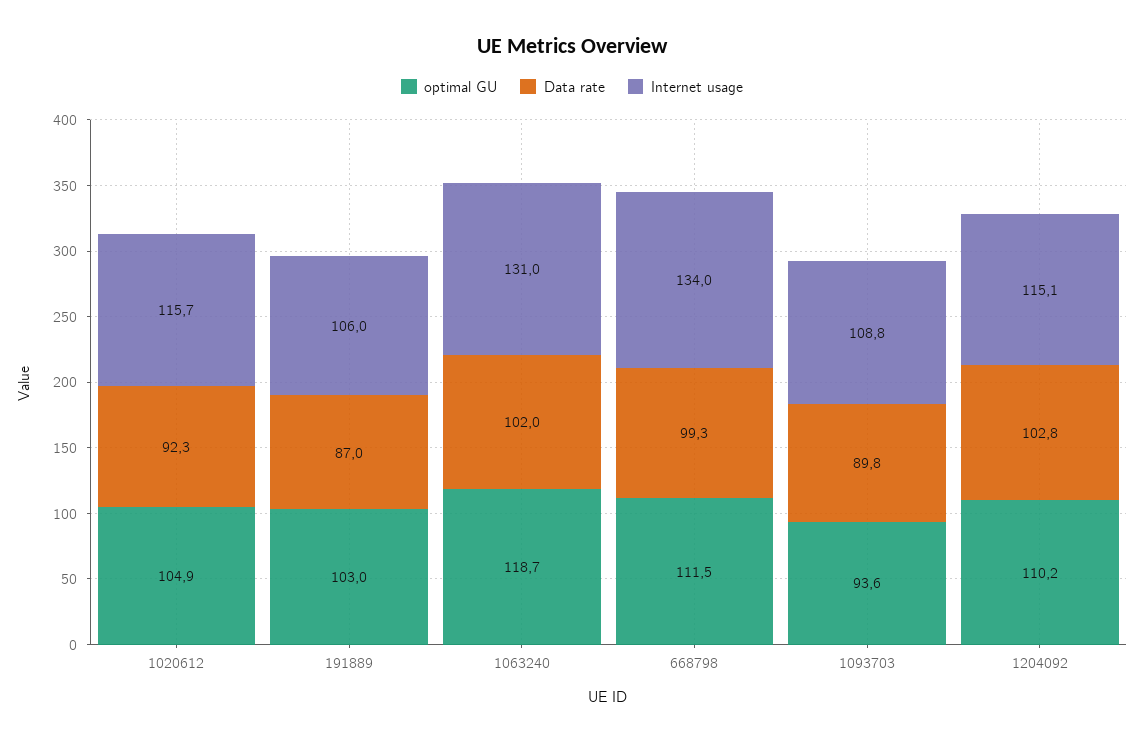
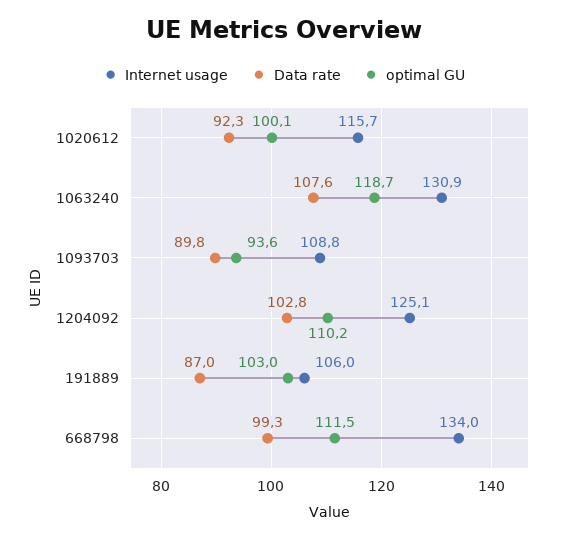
  {
    "optimal GU": {
-     "1020612": 104.9,
+     "1020612": 100.1,
      "191889": 103,
      "1063240": 118.7,
      "668798": 111.5,
      "1093703": 93.6,
      "1204092": 110.2
    },
    "Data rate": {
      "1020612": 92.3,
      "191889": 87,
-     "1063240": 102,
+     "1063240": 107.6,
      "668798": 99.3,
      "1093703": 89.8,
      "1204092": 102.8
    },
    "Internet usage": {
      "1020612": 115.7,
      "191889": 106,
-     "1063240": 131,
+     "1063240": 130.9,
      "668798": 134,
      "1093703": 108.8,
-     "1204092": 115.1
+     "1204092": 125.1
    }
  }

